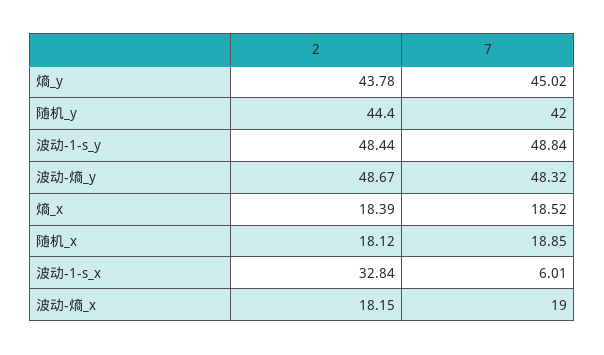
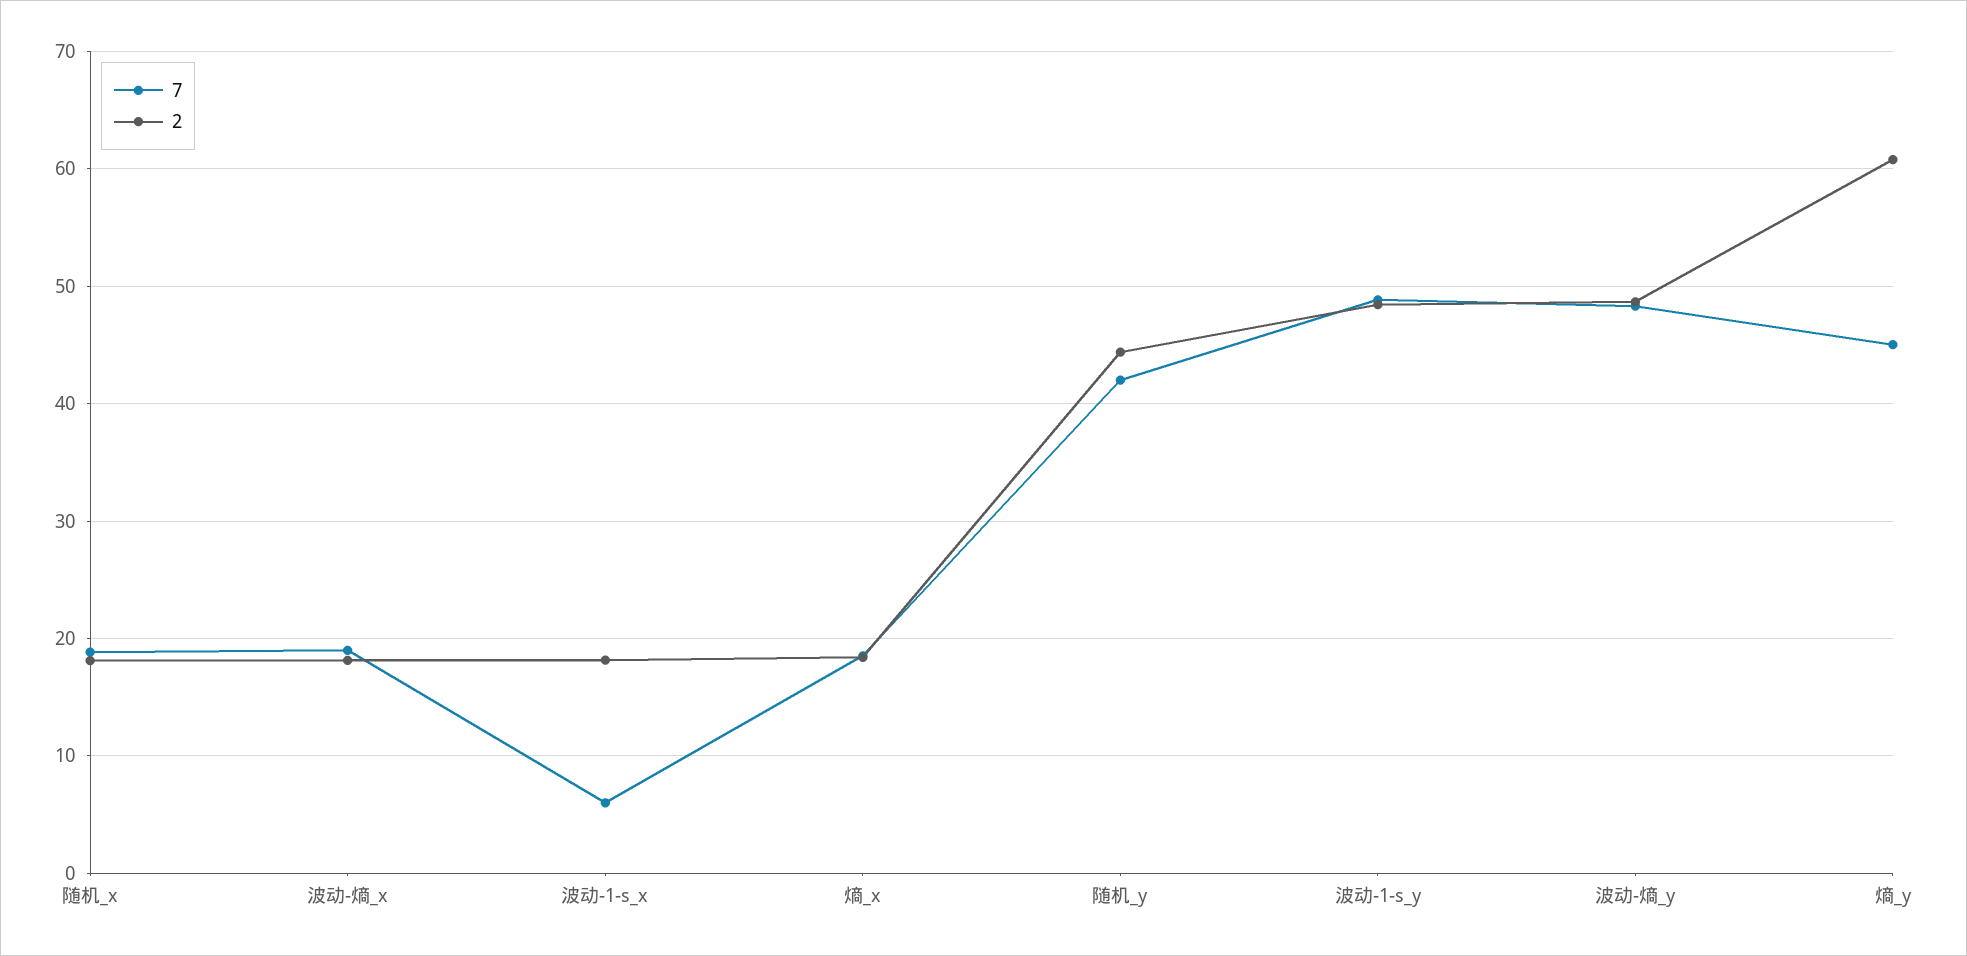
  {
    "2": {
-     "熵_y": 43.78,
+     "熵_y": 61,
      "随机_y": 44.4,
      "波动-1-s_y": 48.44,
      "波动-熵_y": 48.67,
      "熵_x": 18.39,
      "随机_x": 18.12,
-     "波动-1-s_x": 32.84,
+     "波动-1-s_x": 18,
      "波动-熵_x": 18.15
    },
    "7": {
      "熵_y": 45.02,
      "随机_y": 42,
      "波动-1-s_y": 48.84,
      "波动-熵_y": 48.32,
      "熵_x": 18.52,
      "随机_x": 18.85,
      "波动-1-s_x": 6.01,
      "波动-熵_x": 19
    }
  }

